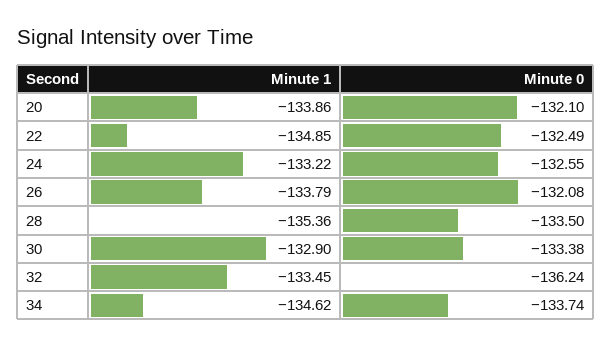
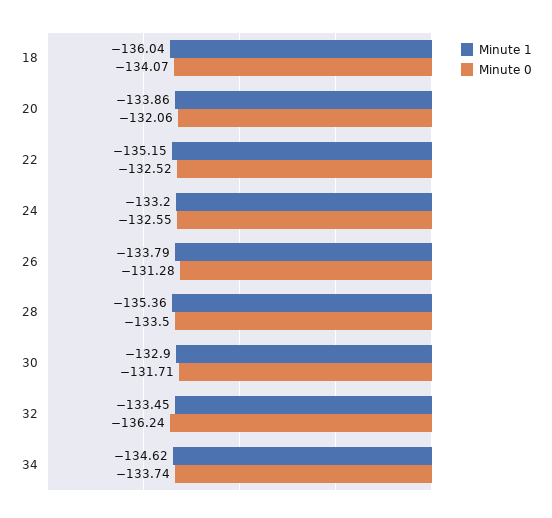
  {
    "Minute 1": {
      "20": -133.86,
-     "22": -134.85,
+     "22": -135.15,
-     "24": -133.22,
+     "24": -133.2,
      "26": -133.79,
      "28": -135.36,
      "30": -132.9,
      "32": -133.45,
-     "34": -134.62
+     "34": -134.62,
+     "18": -136.04
    },
    "Minute 0": {
-     "20": -132.1,
+     "20": -132.06,
-     "22": -132.49,
+     "22": -132.52,
      "24": -132.55,
-     "26": -132.08,
+     "26": -131.28,
      "28": -133.5,
-     "30": -133.38,
+     "30": -131.71,
      "32": -136.24,
-     "34": -133.74
+     "34": -133.74,
+     "18": -134.07
    }
  }

